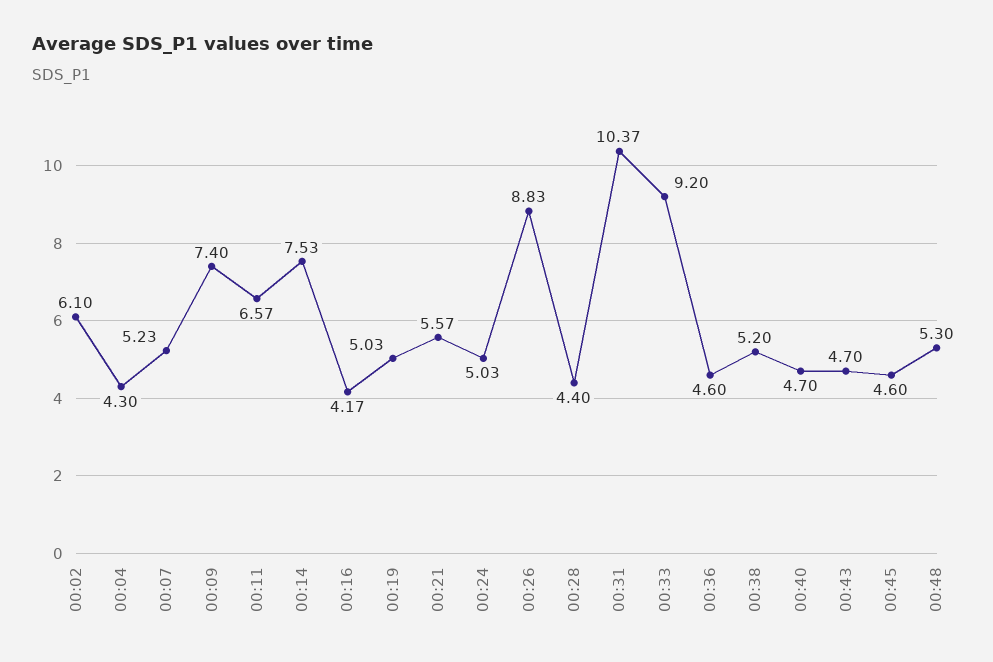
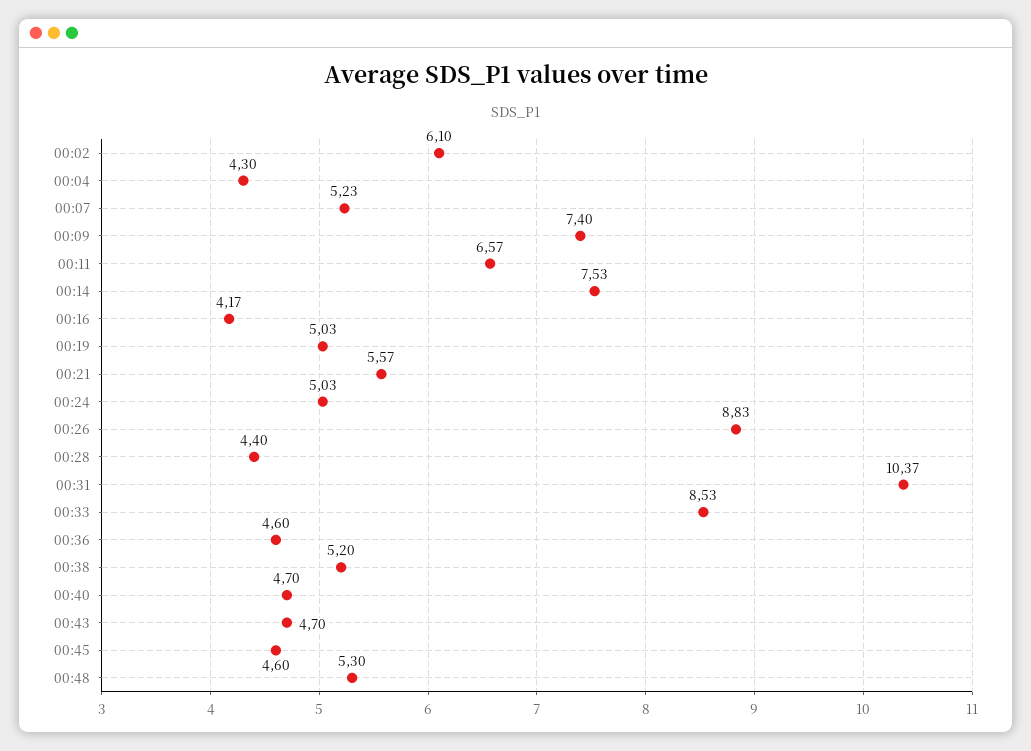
  {
    "00:02": 6.1,
    "00:04": 4.3,
    "00:07": 5.23,
    "00:09": 7.4,
    "00:11": 6.57,
    "00:14": 7.53,
    "00:16": 4.17,
    "00:19": 5.03,
    "00:21": 5.57,
    "00:24": 5.03,
    "00:26": 8.83,
    "00:28": 4.4,
    "00:31": 10.37,
-   "00:33": 9.2,
+   "00:33": 8.53,
    "00:36": 4.6,
    "00:38": 5.2,
    "00:40": 4.7,
    "00:43": 4.7,
    "00:45": 4.6,
    "00:48": 5.3
  }

